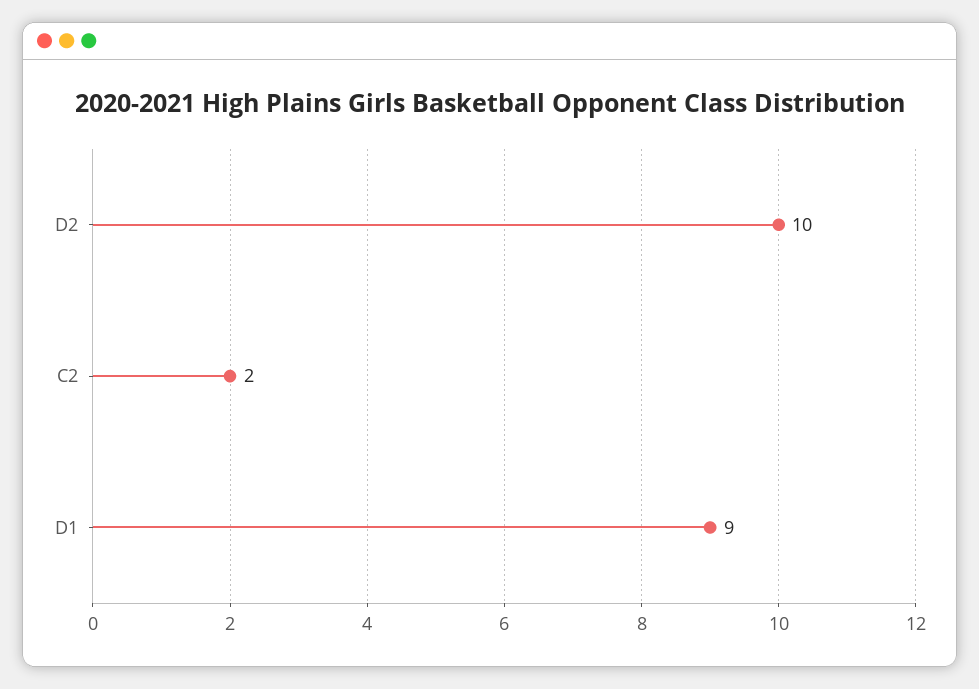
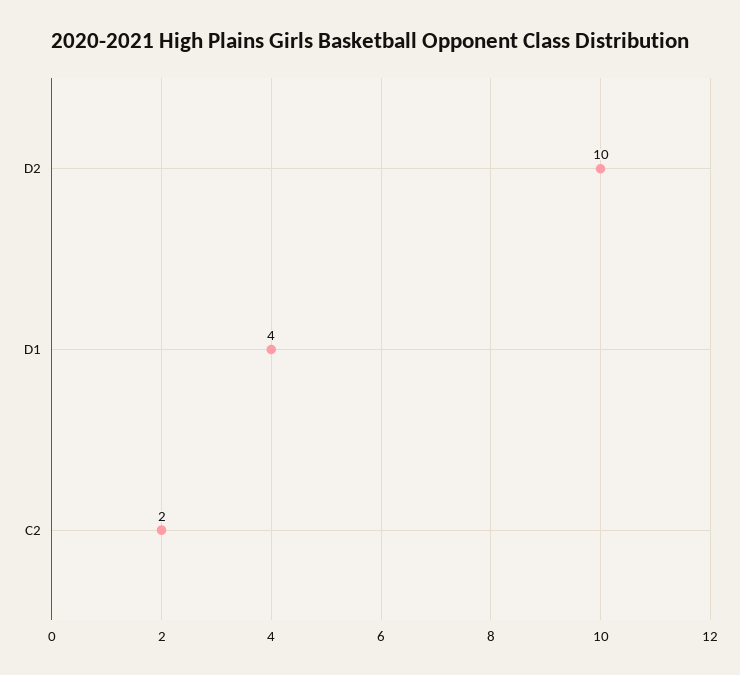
  {
    "D2": 10,
    "C2": 2,
-   "D1": 9
+   "D1": 4
  }

